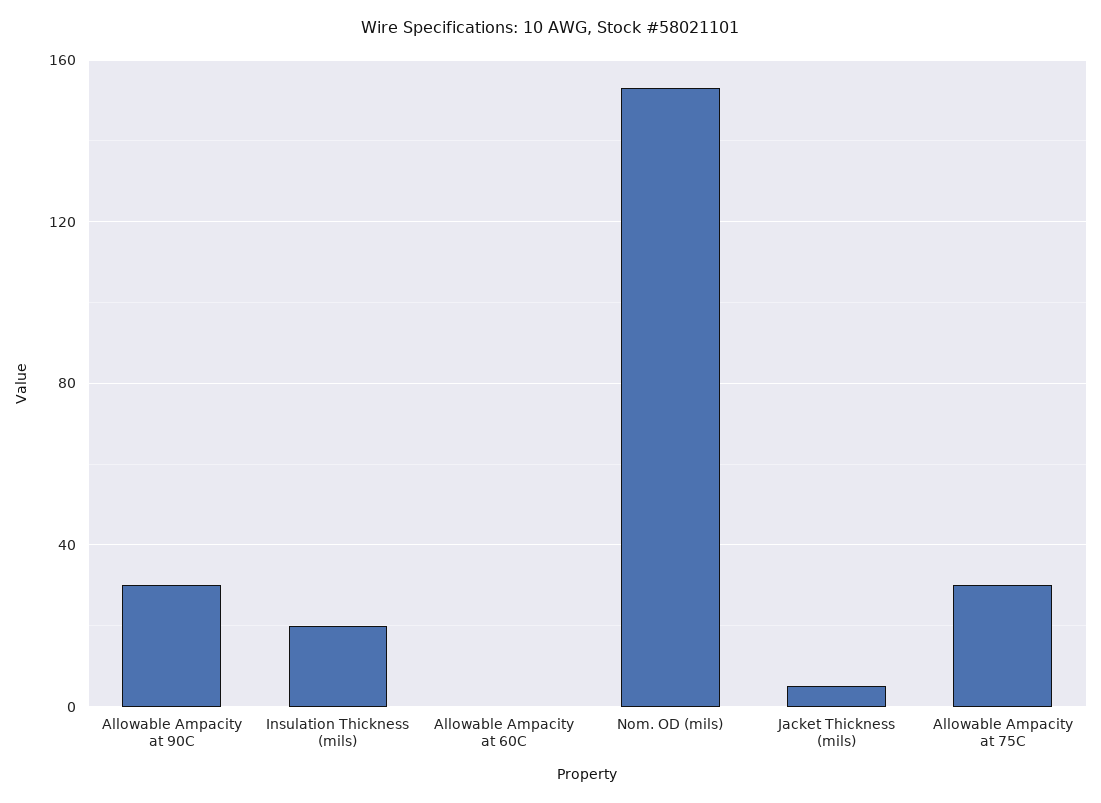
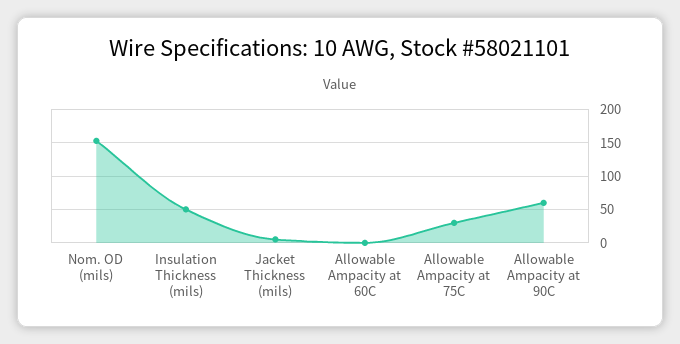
  {
-   "Allowable Ampacity at 90C": 30,
+   "Allowable Ampacity at 90C": 60,
-   "Insulation Thickness (mils)": 20,
+   "Insulation Thickness (mils)": 50,
    "Allowable Ampacity at 60C": 0,
    "Nom. OD (mils)": 155,
    "Jacket Thickness (mils)": 5,
    "Allowable Ampacity at 75C": 30
  }

